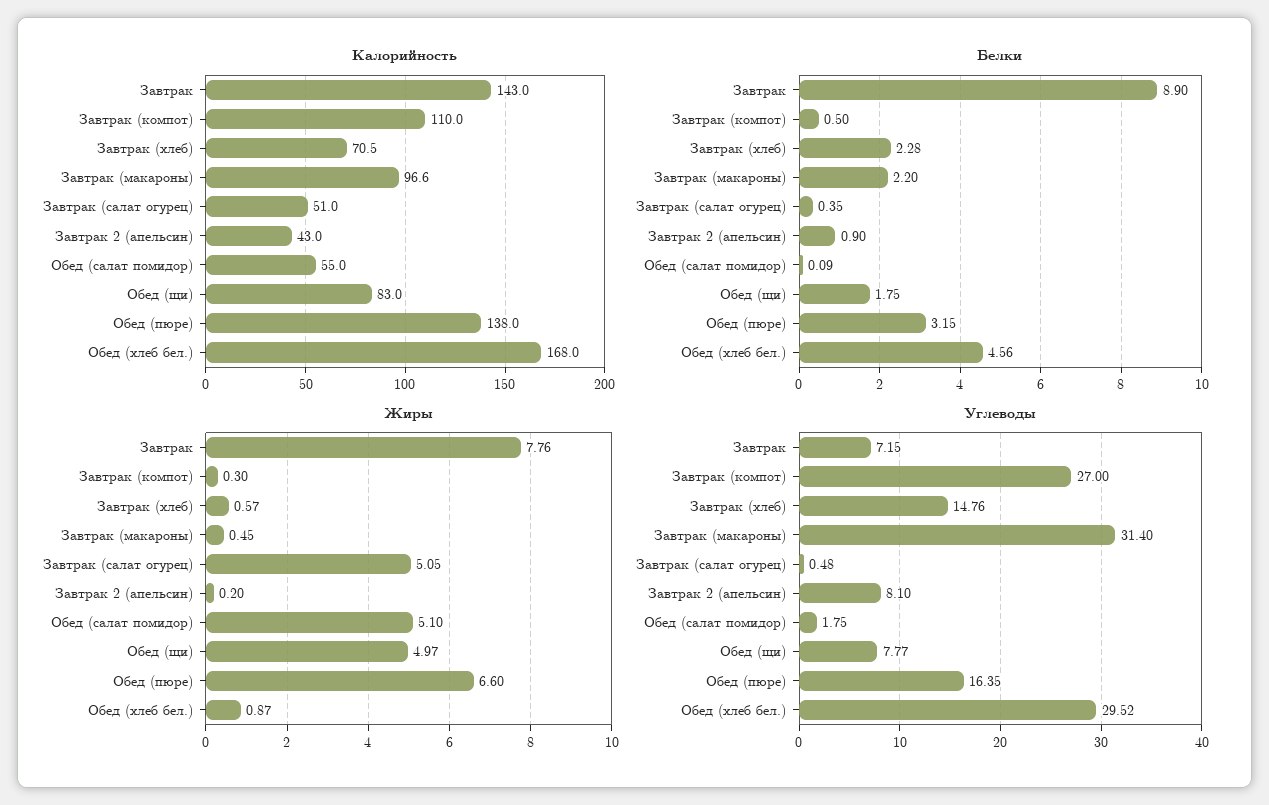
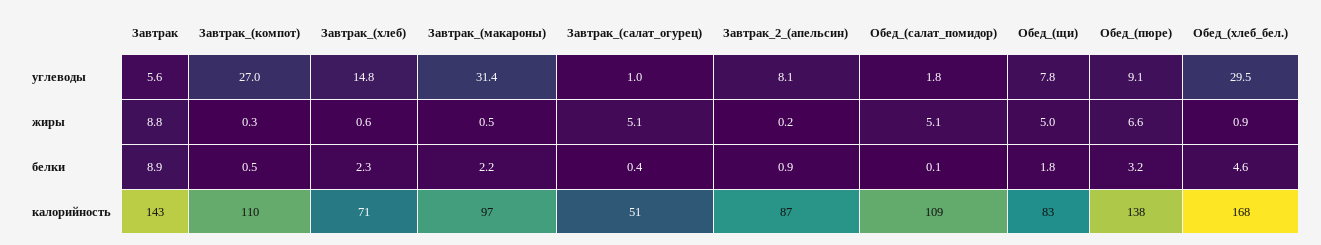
  {
    "Калорийность": {
      "Завтрак": 143,
      "Завтрак (компот)": 110,
      "Завтрак (хлеб)": 70.5,
      "Завтрак (макароны)": 96.6,
      "Завтрак (салат огурец)": 51,
-     "Завтрак 2 (апельсин)": 43,
+     "Завтрак 2 (апельсин)": 87,
-     "Обед (салат помидор)": 55,
+     "Обед (салат помидор)": 109,
      "Обед (щи)": 83,
      "Обед (пюре)": 138,
      "Обед (хлеб бел.)": 168
    },
    "Белки": {
      "Завтрак": 8.9,
      "Завтрак (компот)": 0.5,
      "Завтрак (хлеб)": 2.28,
      "Завтрак (макароны)": 2.2,
      "Завтрак (салат огурец)": 0.35,
      "Завтрак 2 (апельсин)": 0.9,
      "Обед (салат помидор)": 0.09,
      "Обед (щи)": 1.75,
      "Обед (пюре)": 3.15,
      "Обед (хлеб бел.)": 4.56
    },
    "Жиры": {
-     "Завтрак": 7.76,
+     "Завтрак": 8.8,
      "Завтрак (компот)": 0.3,
      "Завтрак (хлеб)": 0.57,
      "Завтрак (макароны)": 0.45,
      "Завтрак (салат огурец)": 5.05,
      "Завтрак 2 (апельсин)": 0.2,
      "Обед (салат помидор)": 5.1,
      "Обед (щи)": 4.97,
      "Обед (пюре)": 6.6,
      "Обед (хлеб бел.)": 0.87
    },
    "Углеводы": {
-     "Завтрак": 7.15,
+     "Завтрак": 5.6,
      "Завтрак (компот)": 27,
      "Завтрак (хлеб)": 14.76,
      "Завтрак (макароны)": 31.4,
-     "Завтрак (салат огурец)": 0.48,
+     "Завтрак (салат огурец)": 1,
      "Завтрак 2 (апельсин)": 8.1,
      "Обед (салат помидор)": 1.75,
      "Обед (щи)": 7.77,
-     "Обед (пюре)": 16.35,
+     "Обед (пюре)": 9.1,
      "Обед (хлеб бел.)": 29.52
    }
  }

